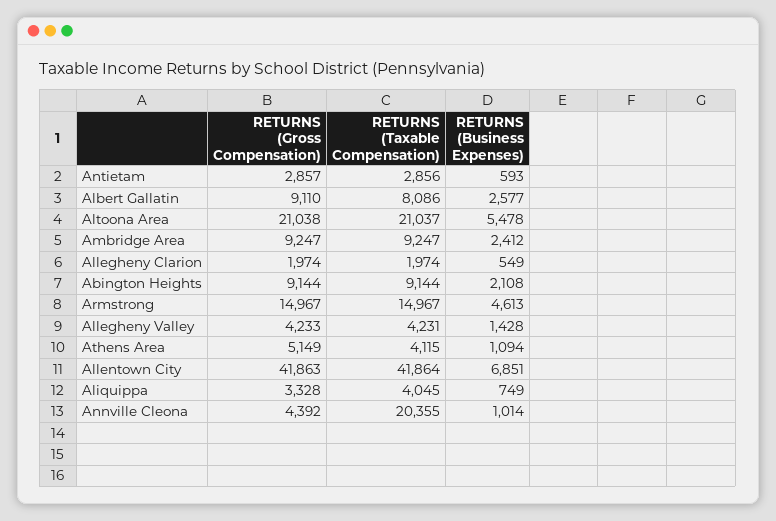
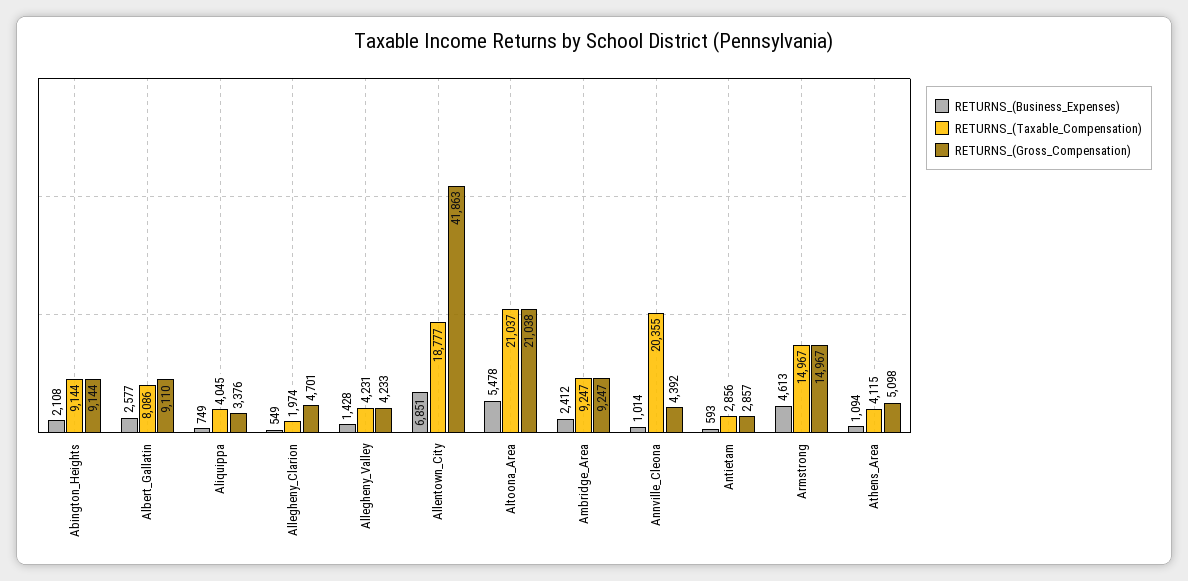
  {
    "RETURNS (Gross Compensation)": {
      "Antietam": 2857,
      "Albert Gallatin": 9110,
      "Altoona Area": 21038,
      "Ambridge Area": 9247,
-     "Allegheny Clarion": 1974,
+     "Allegheny Clarion": 4701,
      "Abington Heights": 9144,
      "Armstrong": 14967,
      "Allegheny Valley": 4233,
-     "Athens Area": 5149,
+     "Athens Area": 5098,
      "Allentown City": 41863,
-     "Aliquippa": 3328,
+     "Aliquippa": 3376,
      "Annville Cleona": 4392
    },
    "RETURNS (Taxable Compensation)": {
      "Antietam": 2856,
      "Albert Gallatin": 8086,
      "Altoona Area": 21037,
      "Ambridge Area": 9247,
      "Allegheny Clarion": 1974,
      "Abington Heights": 9144,
      "Armstrong": 14967,
      "Allegheny Valley": 4231,
      "Athens Area": 4115,
-     "Allentown City": 41864,
+     "Allentown City": 18777,
      "Aliquippa": 4045,
      "Annville Cleona": 20355
    },
    "RETURNS (Business Expenses)": {
      "Antietam": 593,
      "Albert Gallatin": 2577,
      "Altoona Area": 5478,
      "Ambridge Area": 2412,
      "Allegheny Clarion": 549,
      "Abington Heights": 2108,
      "Armstrong": 4613,
      "Allegheny Valley": 1428,
      "Athens Area": 1094,
      "Allentown City": 6851,
      "Aliquippa": 749,
      "Annville Cleona": 1014
    }
  }

